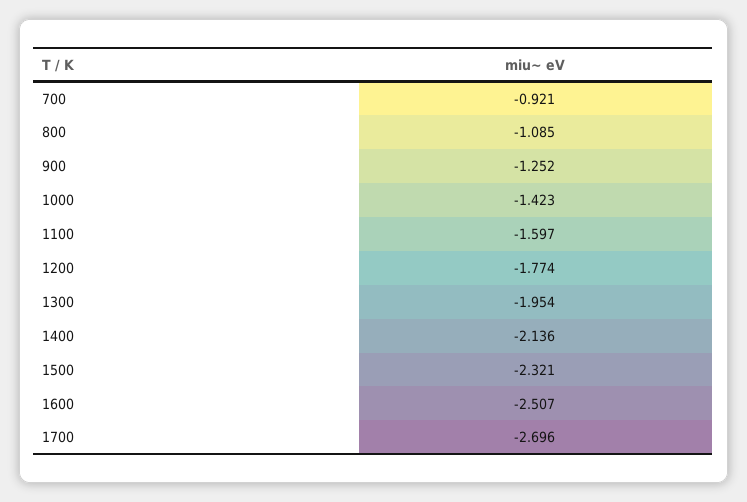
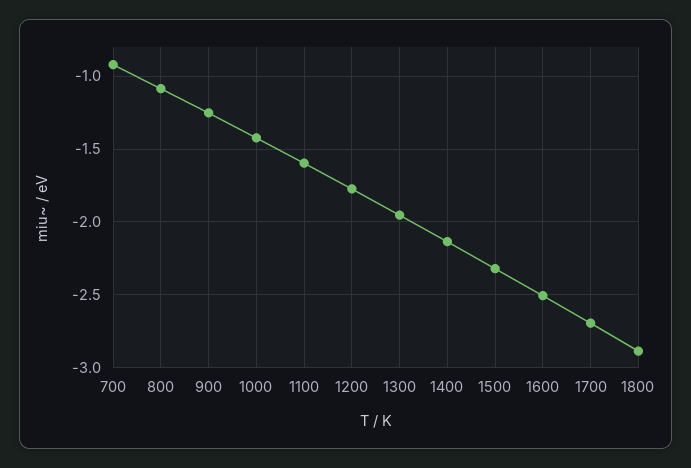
  {
    "700": -0.921,
    "800": -1.085,
    "900": -1.252,
    "1000": -1.423,
    "1100": -1.597,
    "1200": -1.774,
    "1300": -1.954,
    "1400": -2.136,
    "1500": -2.321,
    "1600": -2.507,
-   "1700": -2.696
+   "1700": -2.696,
+   "1800": -2.9
  }

